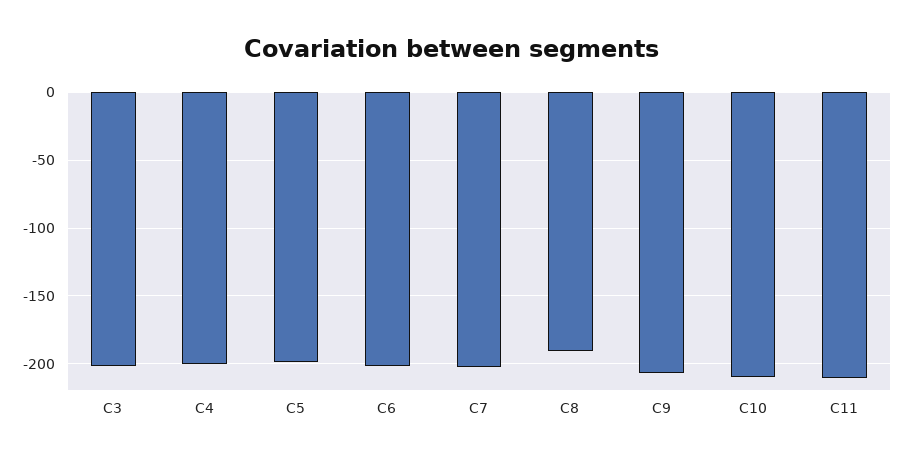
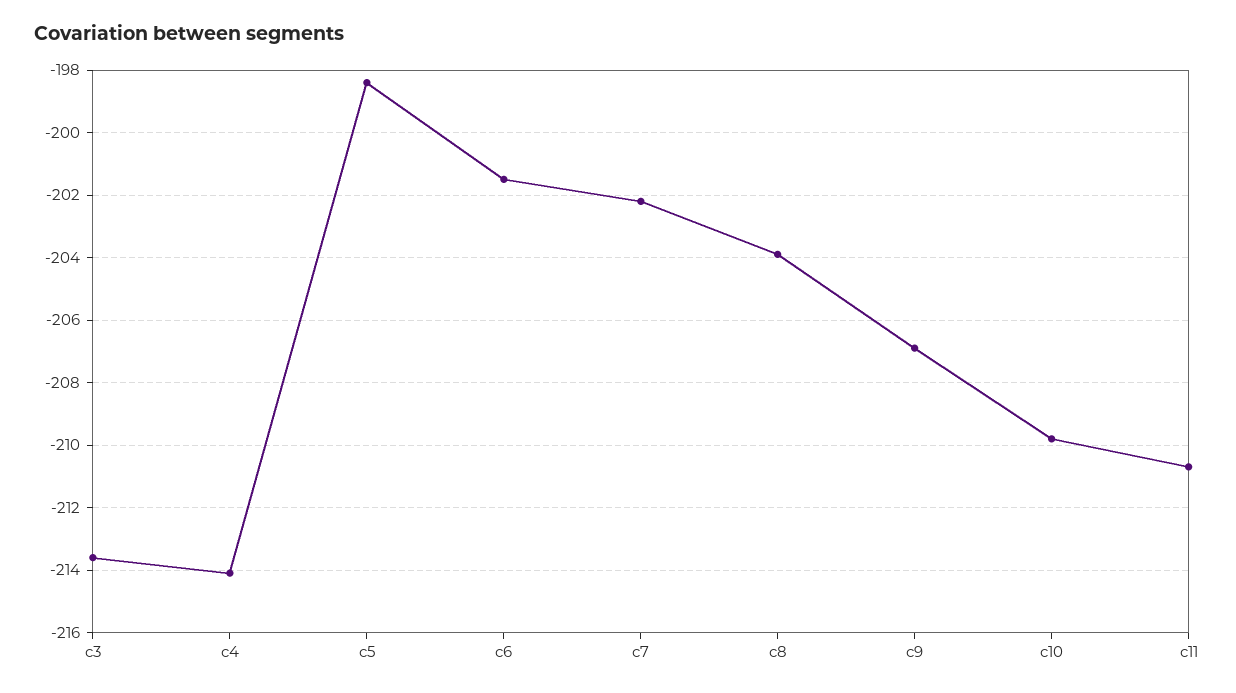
  {
-   "C3": -200,
+   "C3": -213.5,
-   "C4": -200,
+   "C4": -214,
    "C5": -198.5,
    "C6": -201.5,
    "C7": -202,
-   "C8": -190,
+   "C8": -204,
    "C9": -207,
    "C10": -210,
    "C11": -210.5
  }

